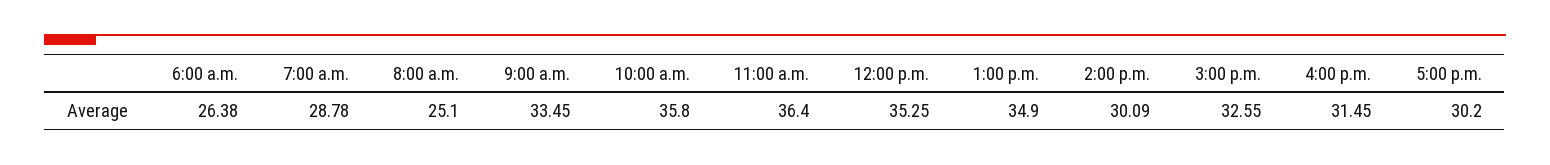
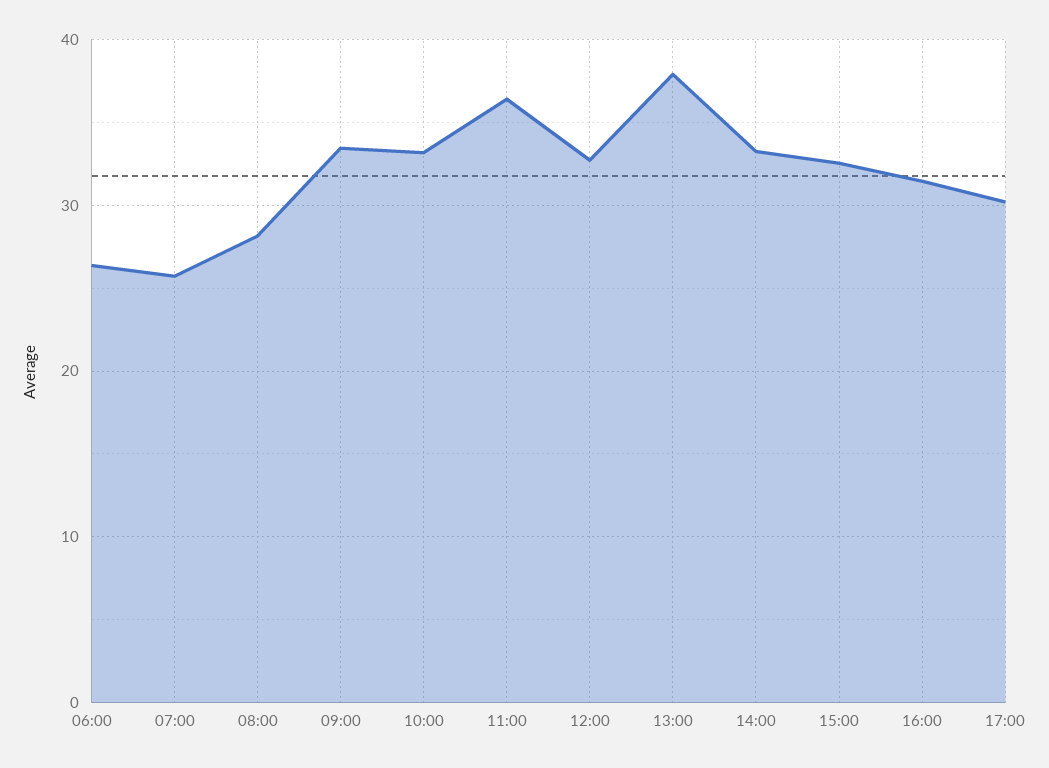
  {
    "6:00 a.m.": 26.38,
-   "7:00 a.m.": 28.78,
+   "7:00 a.m.": 26,
-   "8:00 a.m.": 25.1,
+   "8:00 a.m.": 28,
    "9:00 a.m.": 33.45,
-   "10:00 a.m.": 35.8,
+   "10:00 a.m.": 33,
    "11:00 a.m.": 36.4,
-   "12:00 p.m.": 35.25,
+   "12:00 p.m.": 33,
-   "1:00 p.m.": 34.9,
+   "1:00 p.m.": 38,
-   "2:00 p.m.": 30.09,
+   "2:00 p.m.": 33,
    "3:00 p.m.": 32.55,
    "4:00 p.m.": 31.45,
    "5:00 p.m.": 30.2
  }

